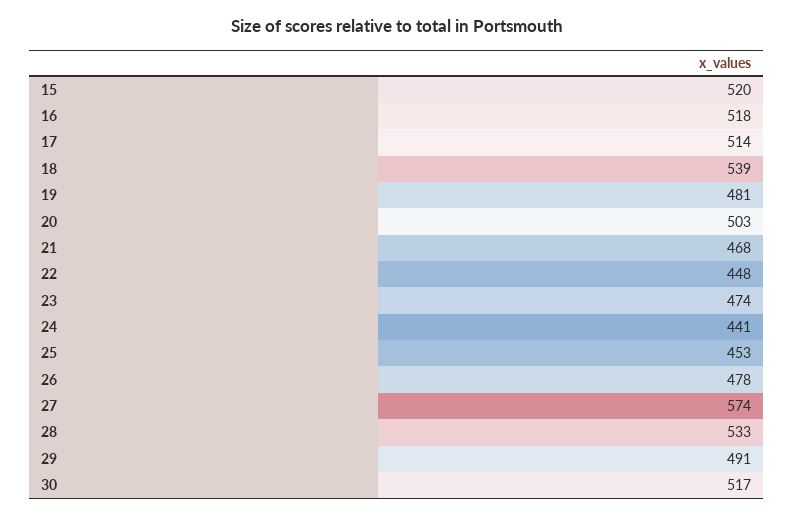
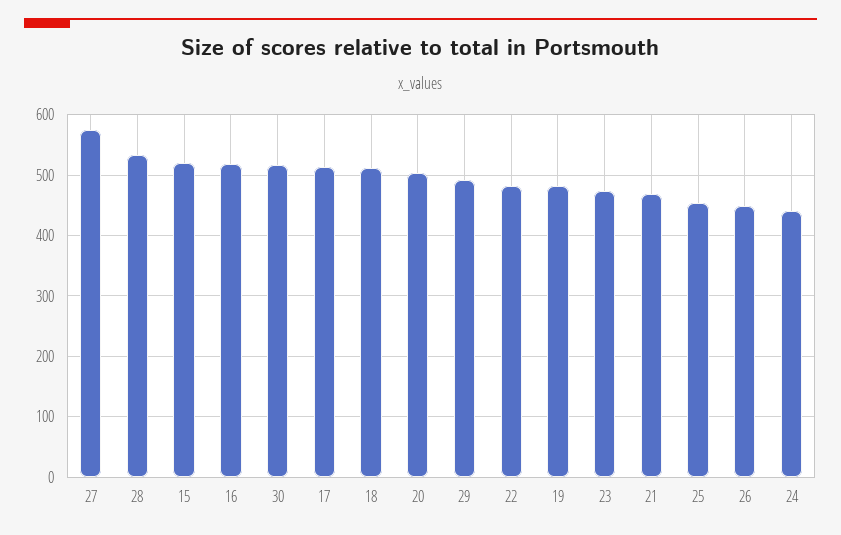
  {
    "15": 520,
    "16": 518,
    "17": 514,
-   "18": 539,
+   "18": 510,
    "19": 481,
    "20": 503,
    "21": 468,
-   "22": 448,
+   "22": 480,
    "23": 474,
    "24": 441,
    "25": 453,
-   "26": 478,
+   "26": 450,
    "27": 574,
    "28": 533,
    "29": 491,
    "30": 517
  }

